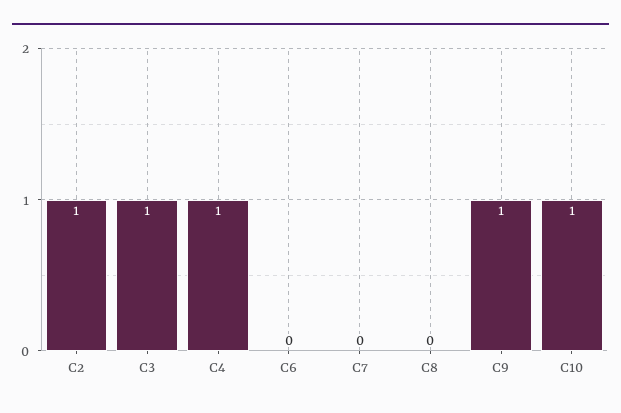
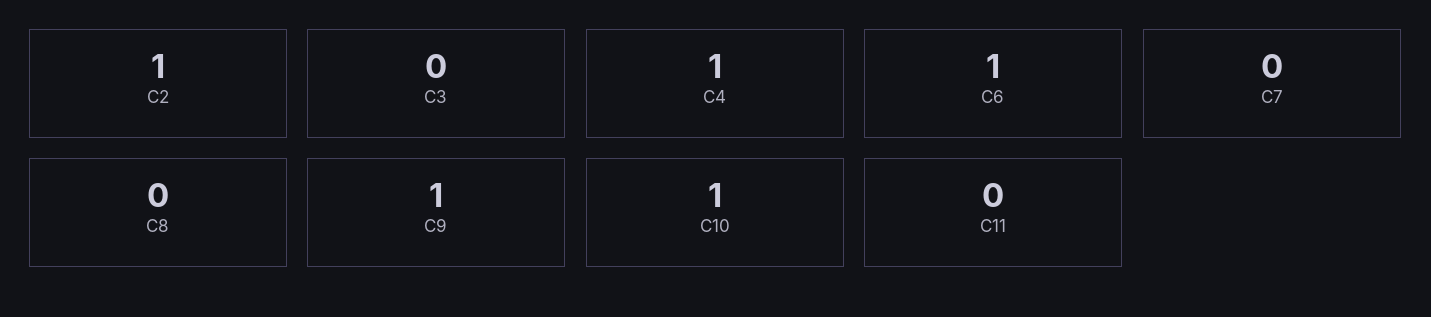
  {
    "C2": 1,
-   "C3": 1,
+   "C3": 0,
    "C4": 1,
-   "C6": 0,
+   "C6": 1,
    "C7": 0,
    "C8": 0,
    "C9": 1,
-   "C10": 1
+   "C10": 1,
+   "C11": 0
  }

